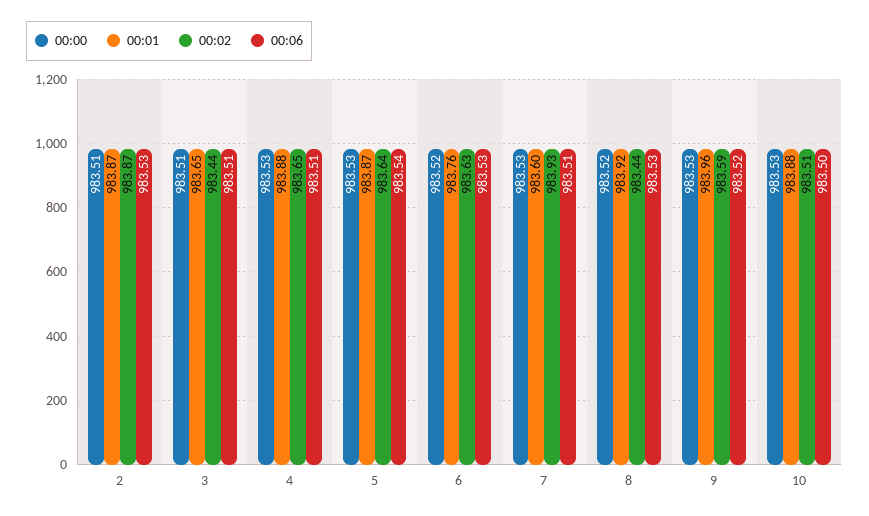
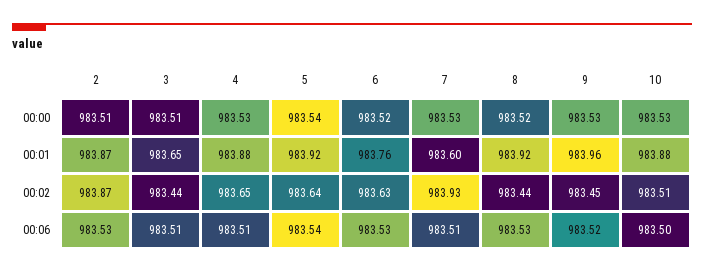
  {
    "00:00": {
      "2": 983.51,
      "3": 983.51,
      "4": 983.53,
-     "5": 983.53,
+     "5": 983.54,
      "6": 983.52,
      "7": 983.53,
      "8": 983.52,
      "9": 983.53,
      "10": 983.53
    },
    "00:01": {
      "2": 983.87,
      "3": 983.65,
      "4": 983.88,
-     "5": 983.87,
+     "5": 983.92,
      "6": 983.76,
      "7": 983.6,
      "8": 983.92,
      "9": 983.96,
      "10": 983.88
    },
    "00:02": {
      "2": 983.87,
      "3": 983.44,
      "4": 983.65,
      "5": 983.64,
      "6": 983.63,
      "7": 983.93,
      "8": 983.44,
-     "9": 983.59,
+     "9": 983.45,
      "10": 983.51
    },
    "00:06": {
      "2": 983.53,
      "3": 983.51,
      "4": 983.51,
      "5": 983.54,
      "6": 983.53,
      "7": 983.51,
      "8": 983.53,
      "9": 983.52,
      "10": 983.5
    }
  }

